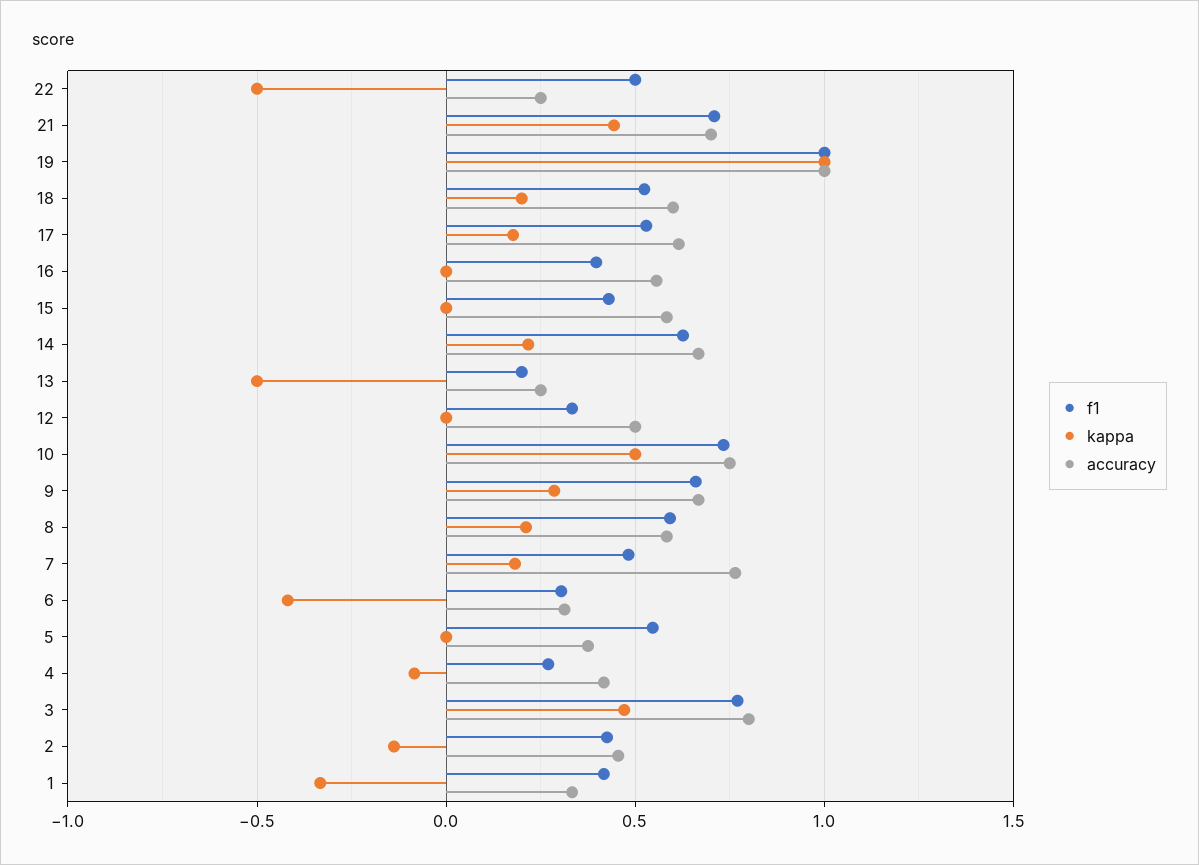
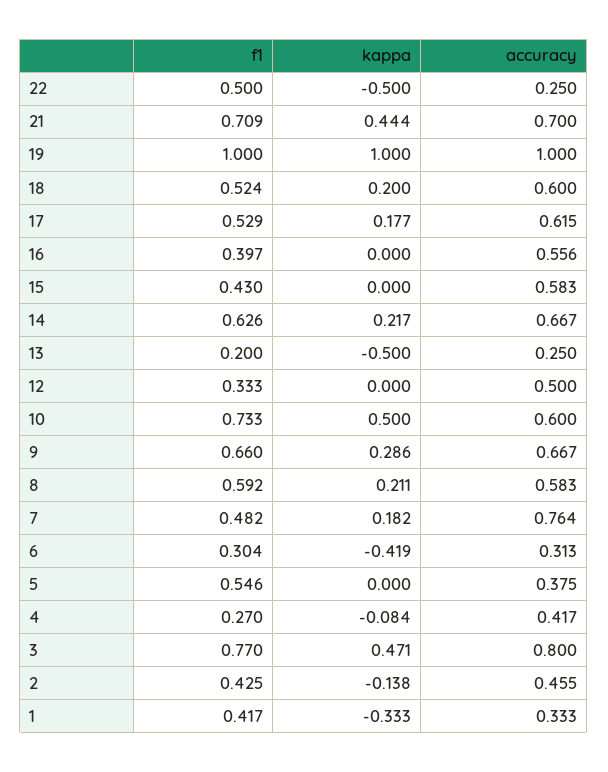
  {
    "f1": {
      "22": 0.5,
      "21": 0.709,
      "19": 1,
      "18": 0.524,
      "17": 0.529,
      "16": 0.397,
      "15": 0.43,
      "14": 0.626,
      "13": 0.2,
      "12": 0.333,
      "10": 0.733,
      "9": 0.66,
      "8": 0.592,
      "7": 0.482,
      "6": 0.304,
      "5": 0.546,
      "4": 0.27,
      "3": 0.77,
      "2": 0.425,
      "1": 0.417
    },
    "kappa": {
      "22": -0.5,
      "21": 0.444,
      "19": 1,
      "18": 0.2,
      "17": 0.177,
      "16": 0,
      "15": 0,
      "14": 0.217,
      "13": -0.5,
      "12": 0,
      "10": 0.5,
      "9": 0.286,
      "8": 0.211,
      "7": 0.182,
      "6": -0.419,
      "5": 0,
      "4": -0.084,
      "3": 0.471,
      "2": -0.138,
      "1": -0.333
    },
    "accuracy": {
      "22": 0.25,
      "21": 0.7,
      "19": 1,
      "18": 0.6,
      "17": 0.615,
      "16": 0.556,
      "15": 0.583,
      "14": 0.667,
      "13": 0.25,
      "12": 0.5,
-     "10": 0.75,
+     "10": 0.6,
      "9": 0.667,
      "8": 0.583,
      "7": 0.764,
      "6": 0.313,
      "5": 0.375,
      "4": 0.417,
      "3": 0.8,
      "2": 0.455,
      "1": 0.333
    }
  }

